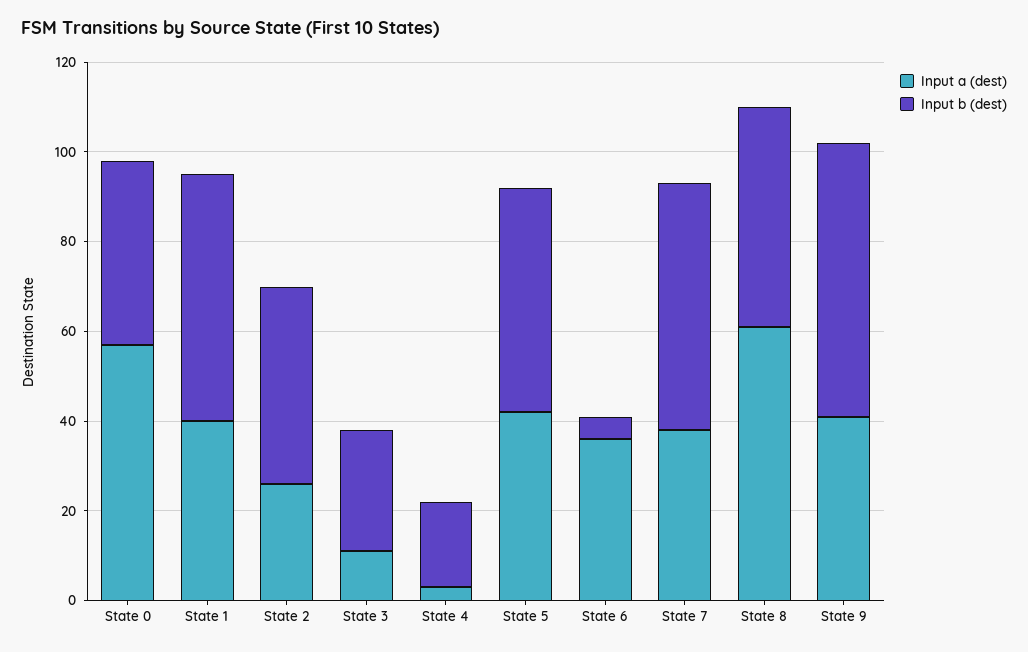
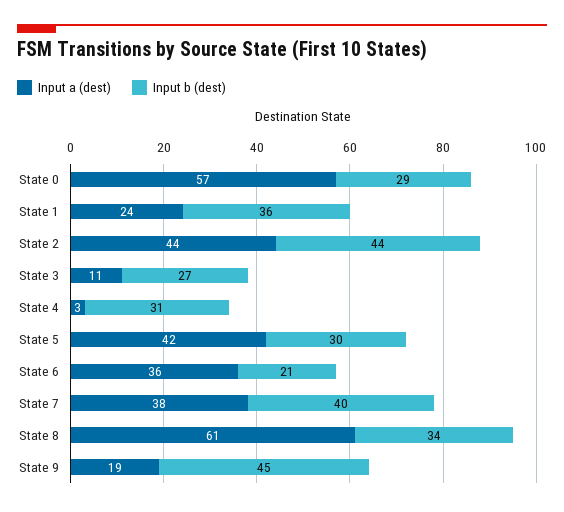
  {
    "Input a (dest)": {
      "State 0": 57,
-     "State 1": 40,
+     "State 1": 24,
-     "State 2": 25,
+     "State 2": 44,
      "State 3": 11,
      "State 4": 3,
      "State 5": 42,
      "State 6": 36,
      "State 7": 38,
      "State 8": 61,
-     "State 9": 40
+     "State 9": 19
    },
    "Input b (dest)": {
-     "State 0": 40,
+     "State 0": 29,
-     "State 1": 55,
+     "State 1": 36,
      "State 2": 44,
      "State 3": 27,
-     "State 4": 20,
+     "State 4": 31,
-     "State 5": 50,
+     "State 5": 30,
-     "State 6": 5,
+     "State 6": 21,
-     "State 7": 55,
+     "State 7": 40,
-     "State 8": 50,
+     "State 8": 34,
-     "State 9": 60
+     "State 9": 45
    }
  }

